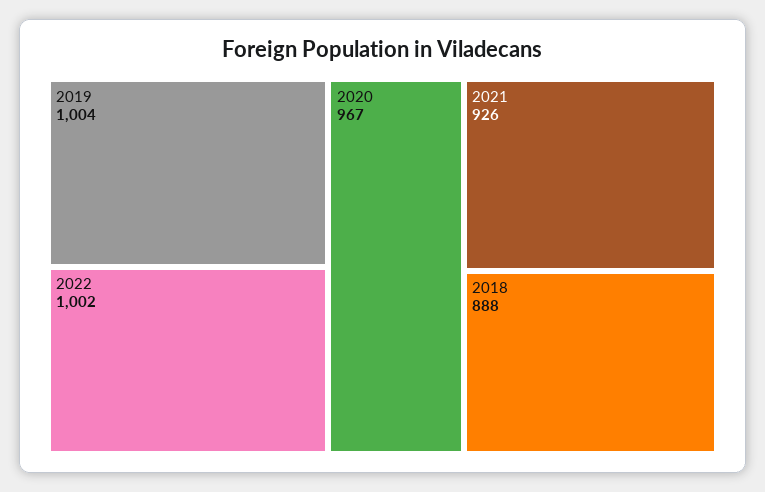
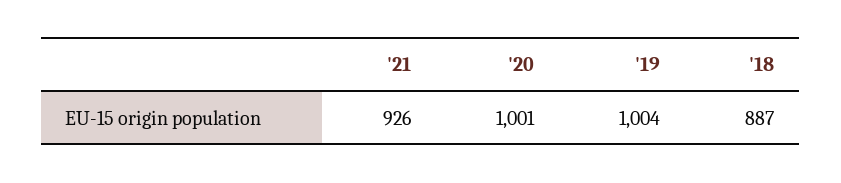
  {
    "2019": 1004,
-   "2022": 1002,
-   "2020": 967,
+   "2020": 1001,
    "2021": 926,
-   "2018": 888
+   "2018": 887
  }

